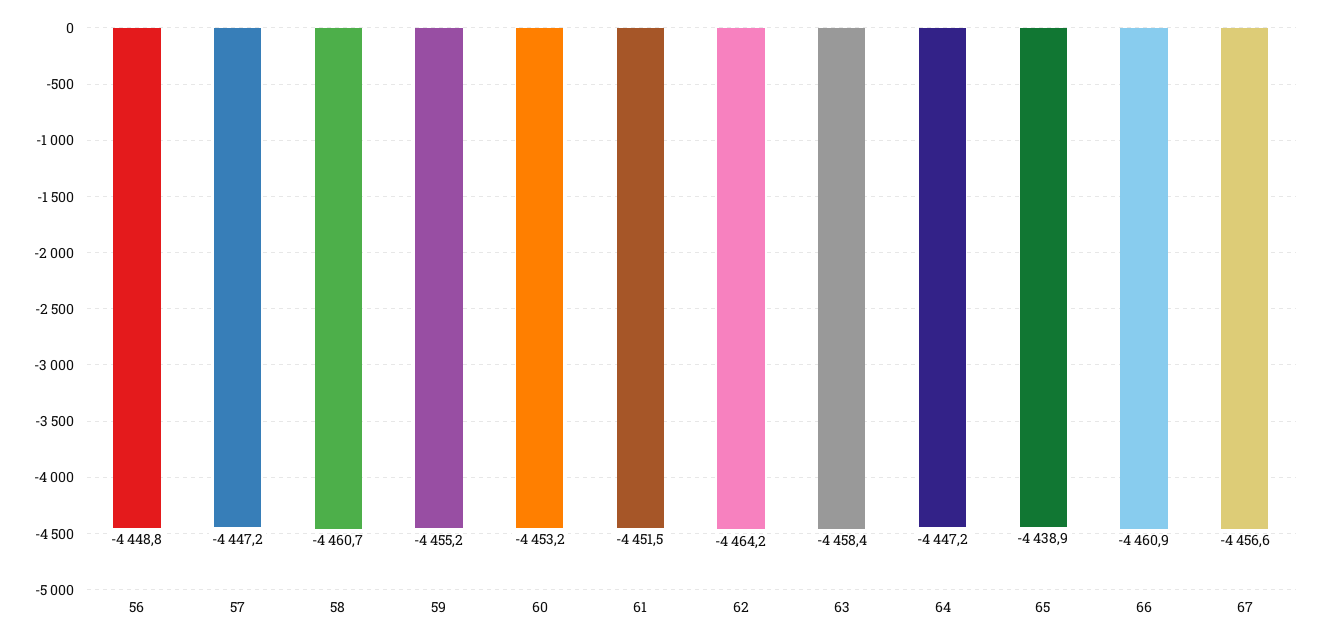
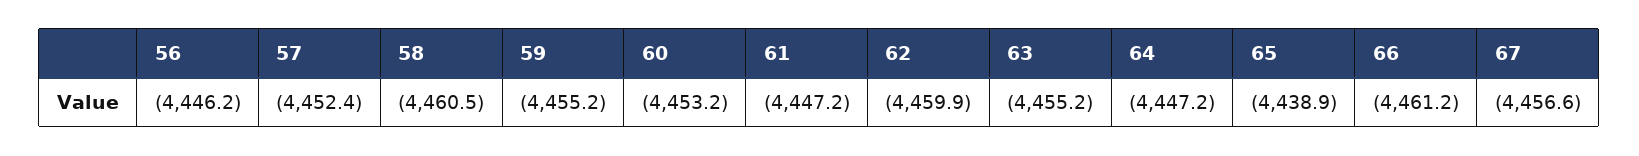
  {
-   "56": -4448.8,
+   "56": -4446.2,
-   "57": -4447.2,
+   "57": -4452.4,
-   "58": -4460.7,
+   "58": -4460.5,
    "59": -4455.2,
    "60": -4453.2,
-   "61": -4451.5,
+   "61": -4447.2,
-   "62": -4464.2,
+   "62": -4459.9,
-   "63": -4458.4,
+   "63": -4455.2,
    "64": -4447.2,
    "65": -4438.9,
-   "66": -4460.9,
+   "66": -4461.2,
    "67": -4456.6
  }

